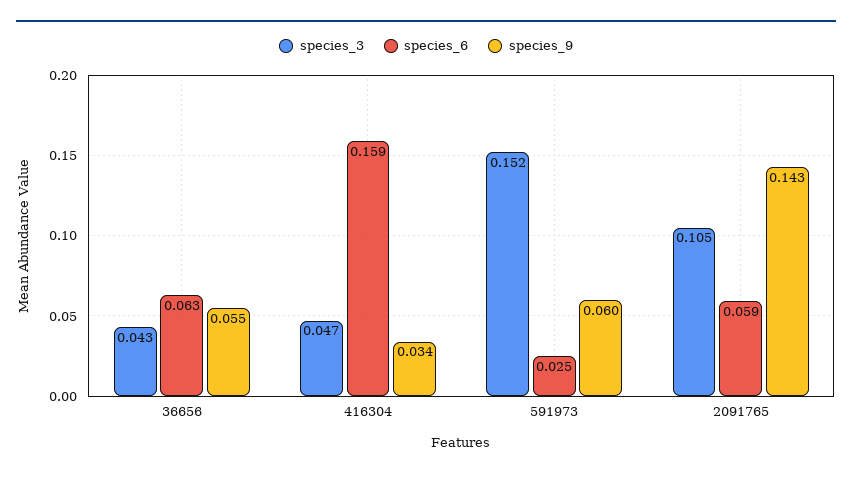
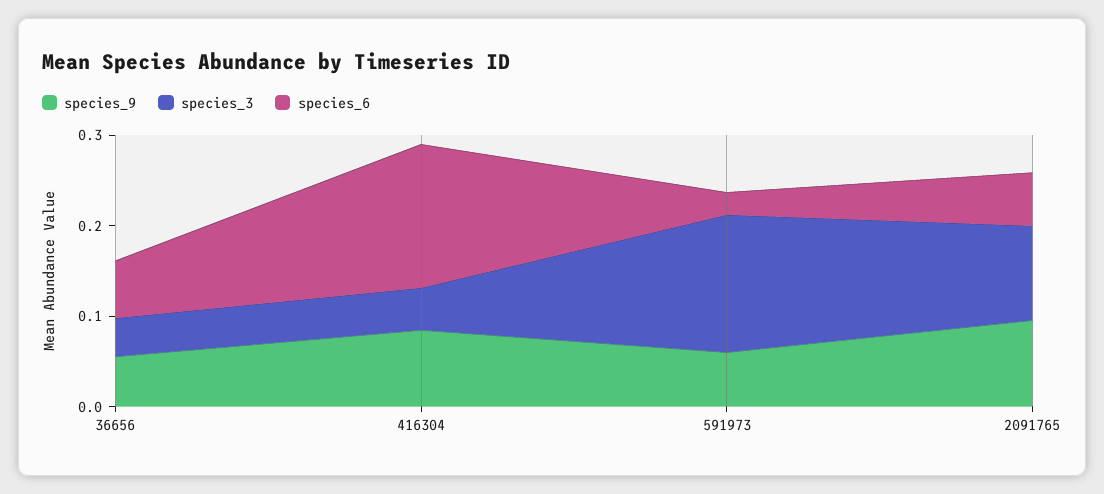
  {
    "species_3": {
      "36656": 0.043,
      "416304": 0.047,
      "591973": 0.152,
      "2091765": 0.105
    },
    "species_6": {
      "36656": 0.063,
      "416304": 0.159,
      "591973": 0.025,
      "2091765": 0.059
    },
    "species_9": {
      "36656": 0.055,
-     "416304": 0.034,
+     "416304": 0.08,
      "591973": 0.06,
-     "2091765": 0.143
+     "2091765": 0.1
    }
  }

